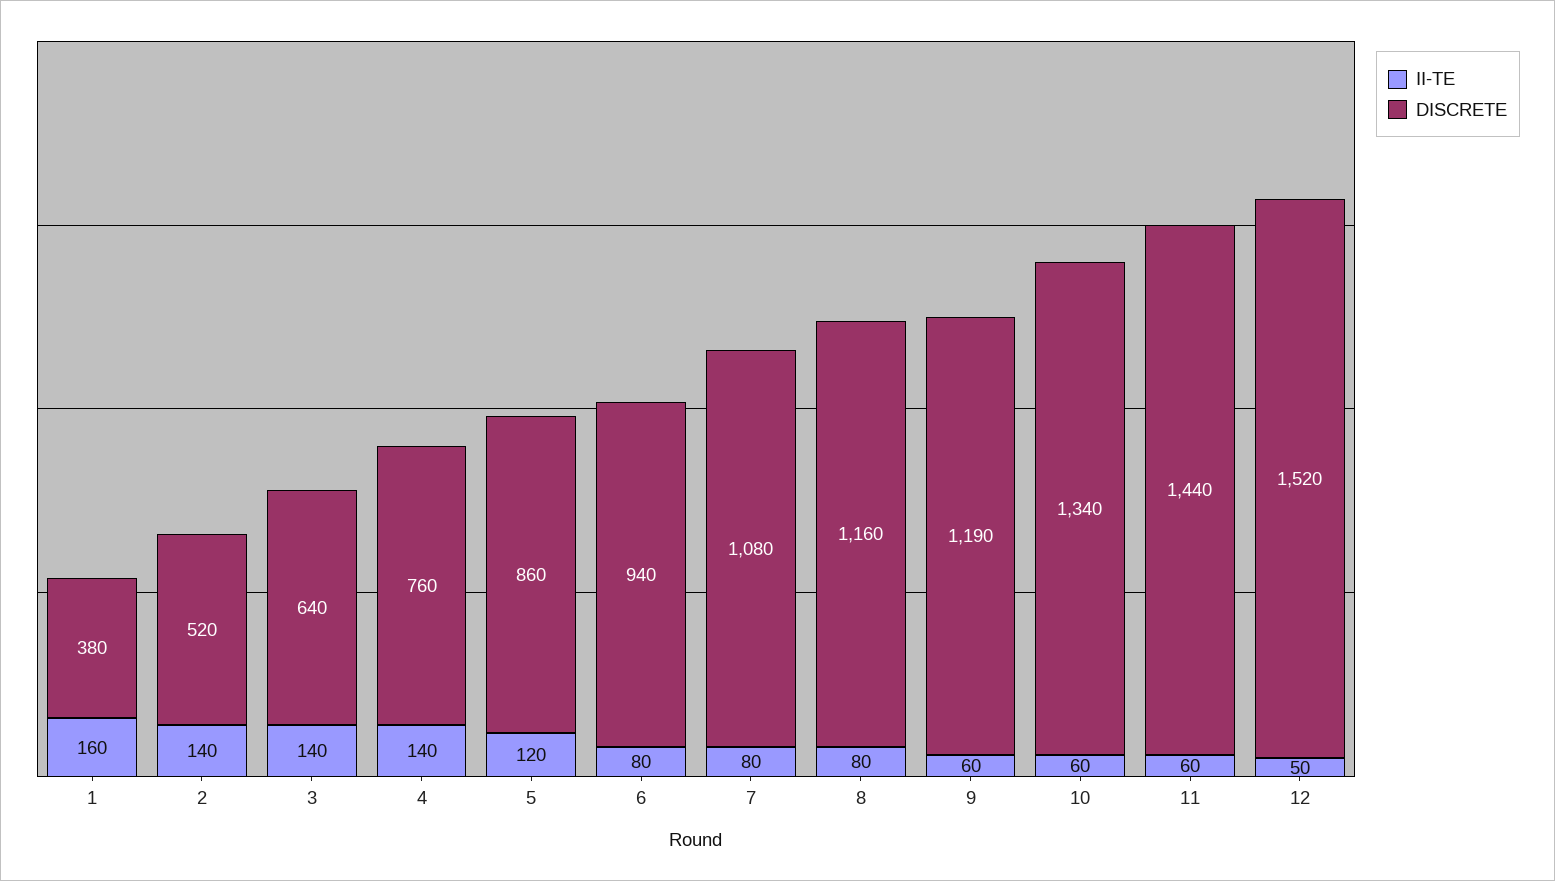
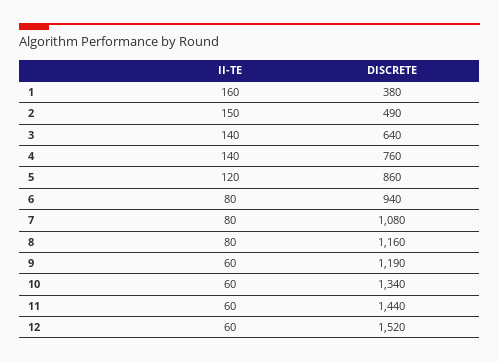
  {
    "II-TE": {
      "1": 160,
-     "2": 140,
+     "2": 150,
      "3": 140,
      "4": 140,
      "5": 120,
      "6": 80,
      "7": 80,
      "8": 80,
      "9": 60,
      "10": 60,
      "11": 60,
-     "12": 50
+     "12": 60
    },
    "DISCRETE": {
      "1": 380,
-     "2": 520,
+     "2": 490,
      "3": 640,
      "4": 760,
      "5": 860,
      "6": 940,
      "7": 1080,
      "8": 1160,
      "9": 1190,
      "10": 1340,
      "11": 1440,
      "12": 1520
    }
  }

